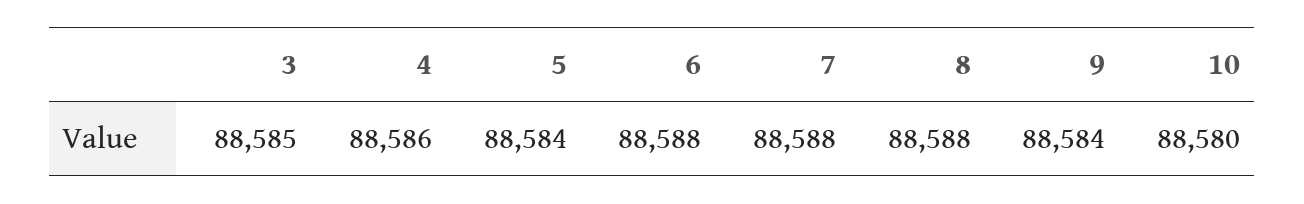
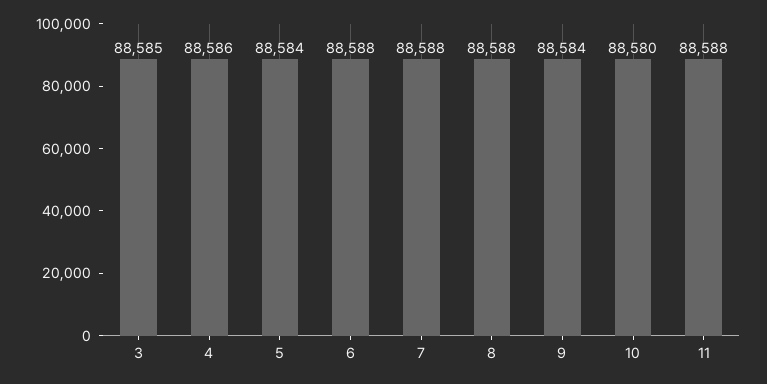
  {
    "3": 88585,
    "4": 88586,
    "5": 88584,
    "6": 88588,
    "7": 88588,
    "8": 88588,
    "9": 88584,
-   "10": 88580
+   "10": 88580,
+   "11": 88588
  }

